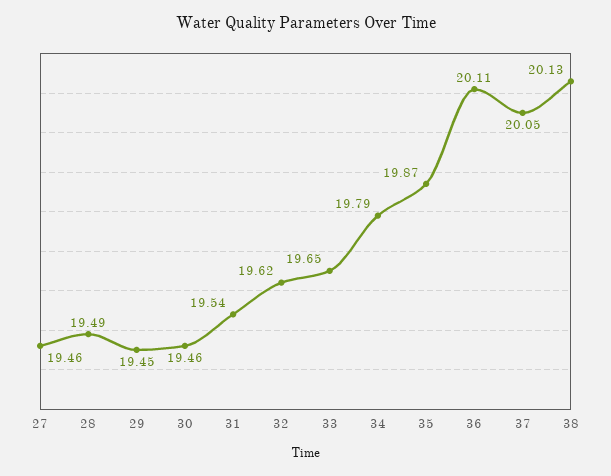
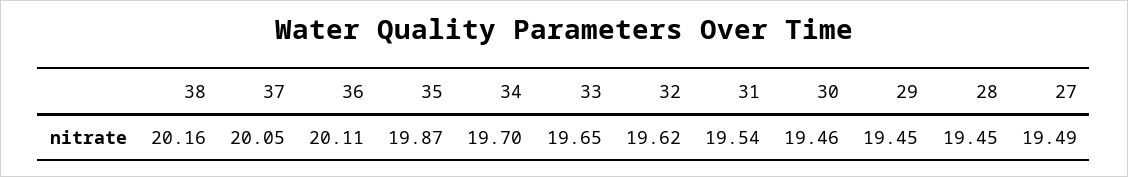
  {
-   "27": 19.46,
+   "27": 19.49,
-   "28": 19.49,
+   "28": 19.45,
    "29": 19.45,
    "30": 19.46,
    "31": 19.54,
    "32": 19.62,
    "33": 19.65,
-   "34": 19.79,
+   "34": 19.7,
    "35": 19.87,
    "36": 20.11,
    "37": 20.05,
-   "38": 20.13
+   "38": 20.16
  }

